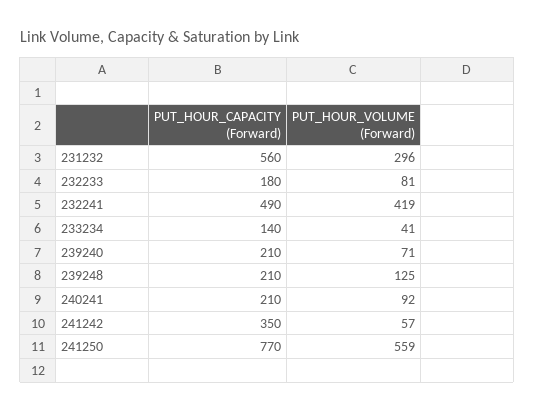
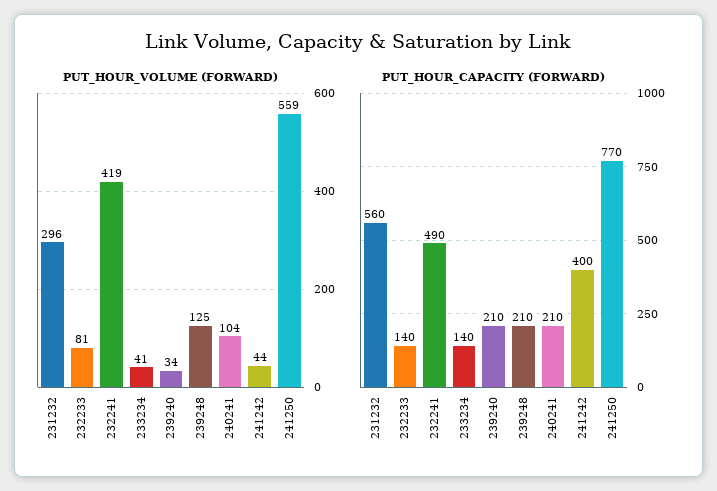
  {
    "PUT_HOUR_CAPACITY (Forward)": {
      "231232": 560,
-     "232233": 180,
+     "232233": 140,
      "232241": 490,
      "233234": 140,
      "239240": 210,
      "239248": 210,
      "240241": 210,
-     "241242": 350,
+     "241242": 400,
      "241250": 770
    },
    "PUT_HOUR_VOLUME (Forward)": {
      "231232": 296,
      "232233": 81,
      "232241": 419,
      "233234": 41,
-     "239240": 71,
+     "239240": 34,
      "239248": 125,
-     "240241": 92,
+     "240241": 104,
-     "241242": 57,
+     "241242": 44,
      "241250": 559
    }
  }

